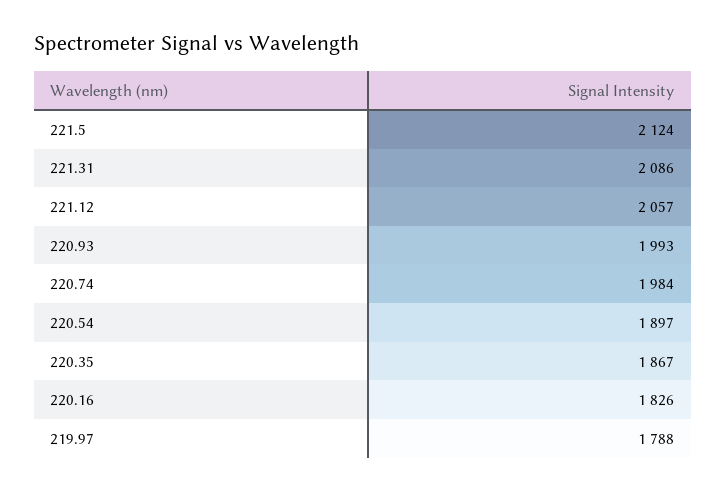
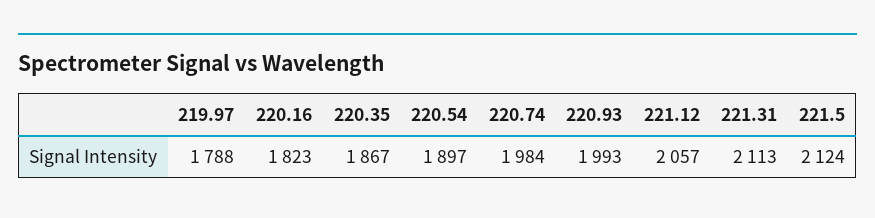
  {
    "221.5": 2124,
-   "221.31": 2086,
+   "221.31": 2113,
    "221.12": 2057,
    "220.93": 1993,
    "220.74": 1984,
    "220.54": 1897,
    "220.35": 1867,
-   "220.16": 1826,
+   "220.16": 1823,
    "219.97": 1788
  }

